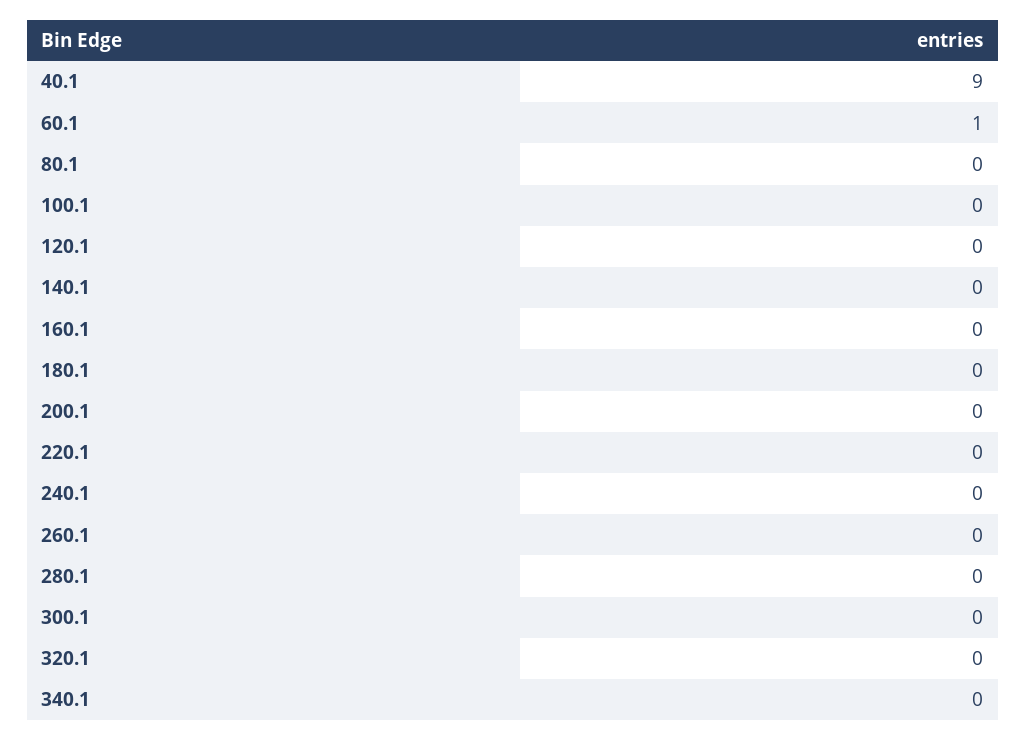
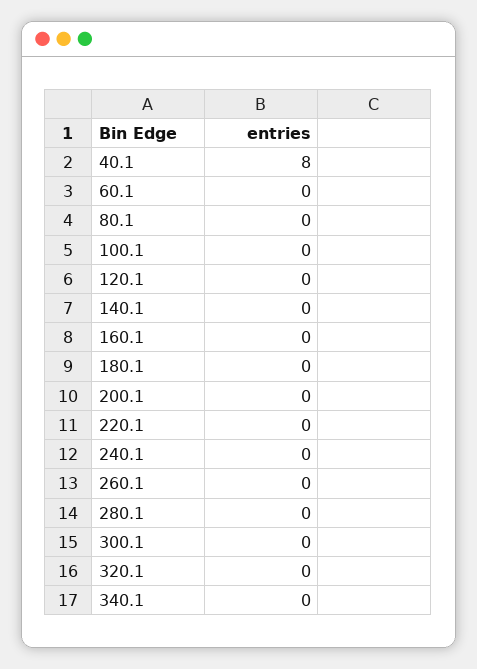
  {
-   "40.1": 9,
+   "40.1": 8,
-   "60.1": 1,
+   "60.1": 0,
    "80.1": 0,
    "100.1": 0,
    "120.1": 0,
    "140.1": 0,
    "160.1": 0,
    "180.1": 0,
    "200.1": 0,
    "220.1": 0,
    "240.1": 0,
    "260.1": 0,
    "280.1": 0,
    "300.1": 0,
    "320.1": 0,
    "340.1": 0
  }

